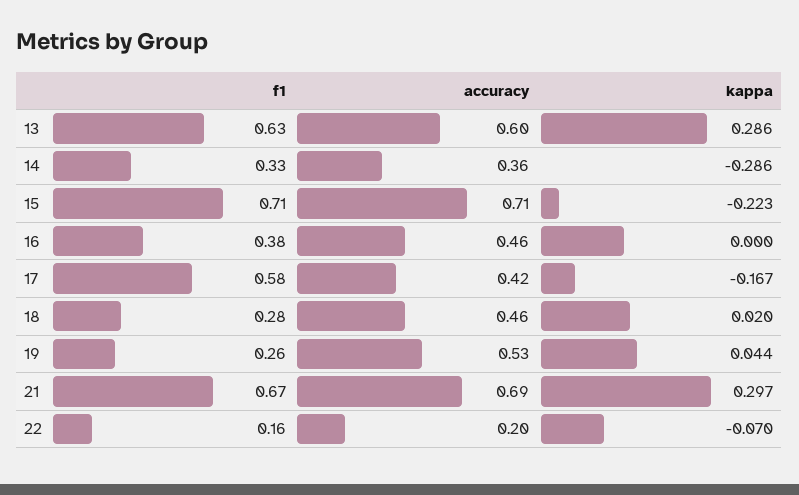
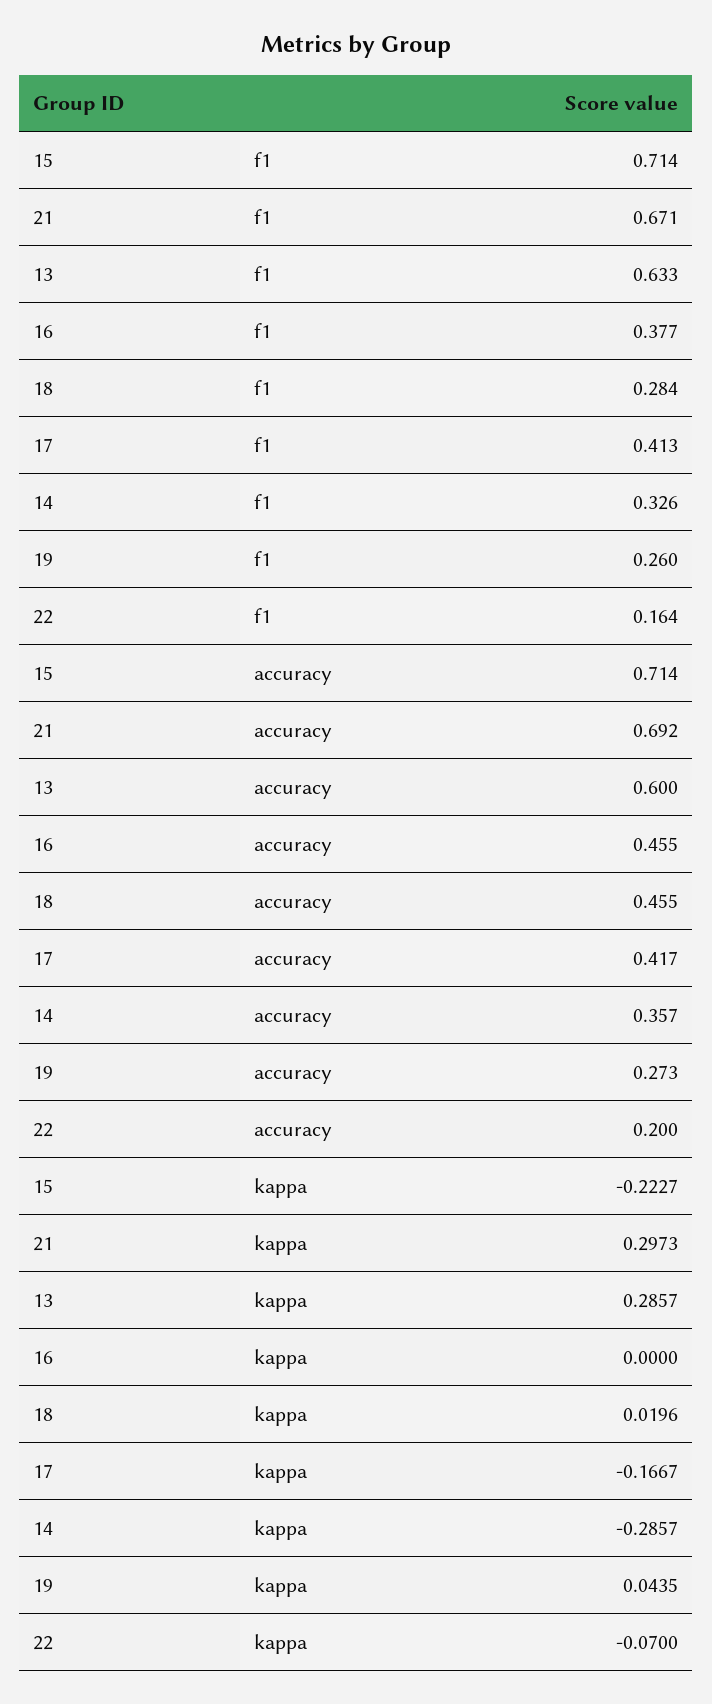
  {
    "f1": {
      "13": 0.633,
      "14": 0.326,
      "15": 0.714,
      "16": 0.377,
-     "17": 0.58,
+     "17": 0.413,
      "18": 0.284,
      "19": 0.26,
      "21": 0.671,
      "22": 0.164
    },
    "accuracy": {
      "13": 0.6,
      "14": 0.357,
      "15": 0.714,
      "16": 0.455,
      "17": 0.417,
      "18": 0.455,
-     "19": 0.53,
+     "19": 0.273,
      "21": 0.692,
      "22": 0.2
    },
    "kappa": {
      "13": 0.2857,
      "14": -0.2857,
      "15": -0.2227,
      "16": 0,
      "17": -0.1667,
      "18": 0.0196,
      "19": 0.0435,
      "21": 0.2973,
      "22": -0.07
    }
  }

